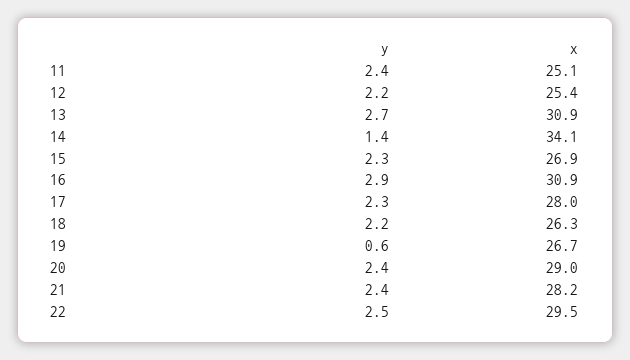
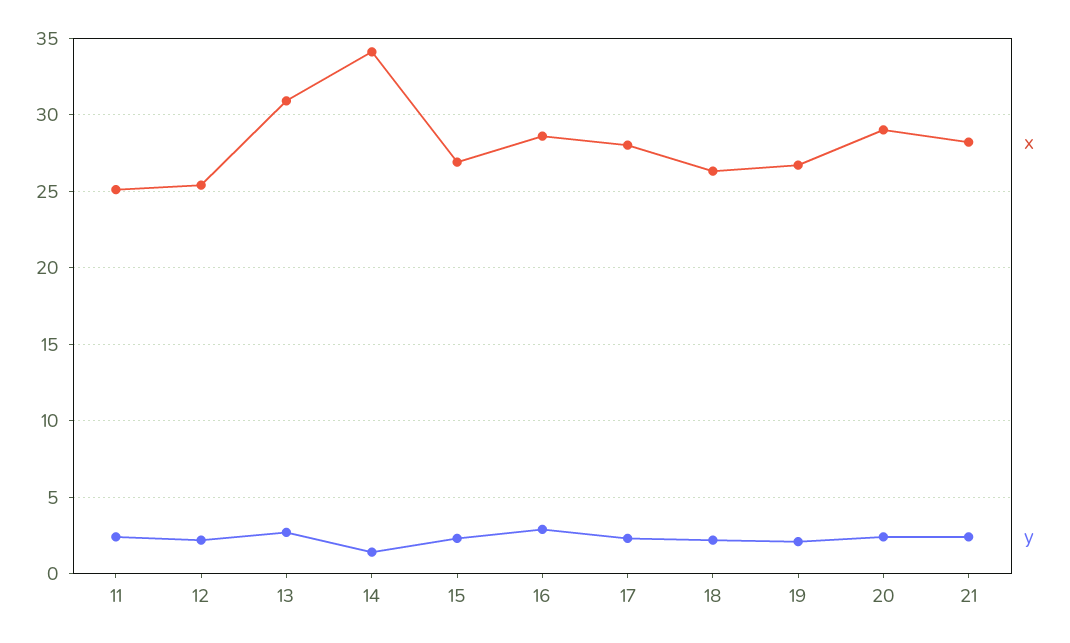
  {
    "y": {
      "11": 2.4,
      "12": 2.2,
      "13": 2.7,
      "14": 1.4,
      "15": 2.3,
      "16": 2.9,
      "17": 2.3,
      "18": 2.2,
-     "19": 0.6,
+     "19": 2,
      "20": 2.4,
-     "21": 2.4,
+     "21": 2.4
-     "22": 2.5
    },
    "x": {
      "11": 25.1,
      "12": 25.4,
      "13": 30.9,
      "14": 34.1,
      "15": 26.9,
-     "16": 30.9,
+     "16": 28.5,
      "17": 28,
      "18": 26.3,
      "19": 26.7,
      "20": 29,
-     "21": 28.2,
+     "21": 28.2
-     "22": 29.5
    }
  }

